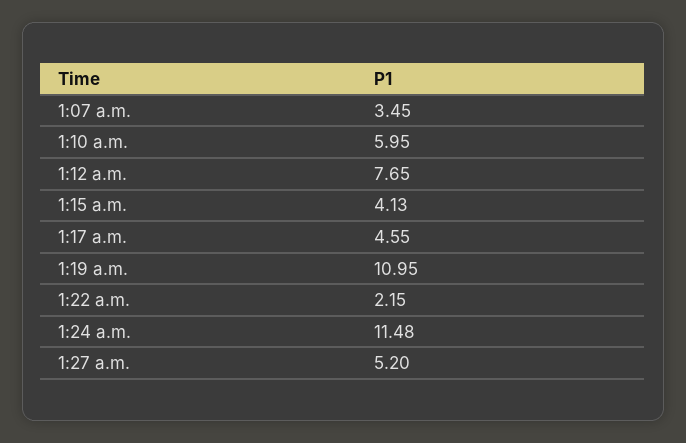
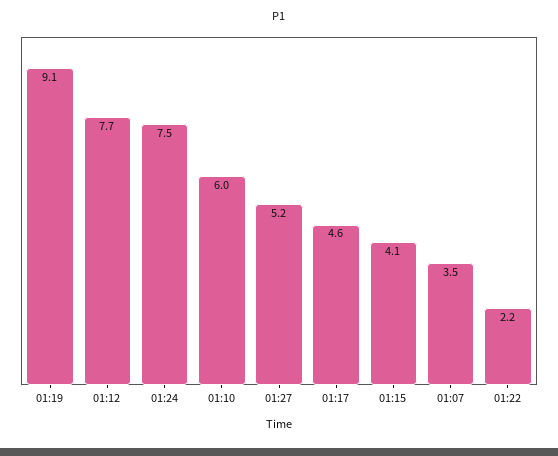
  {
    "1:07 a.m.": 3.45,
    "1:10 a.m.": 5.95,
    "1:12 a.m.": 7.65,
    "1:15 a.m.": 4.13,
    "1:17 a.m.": 4.55,
-   "1:19 a.m.": 10.95,
+   "1:19 a.m.": 9.1,
    "1:22 a.m.": 2.15,
-   "1:24 a.m.": 11.48,
+   "1:24 a.m.": 7.5,
    "1:27 a.m.": 5.2
  }

